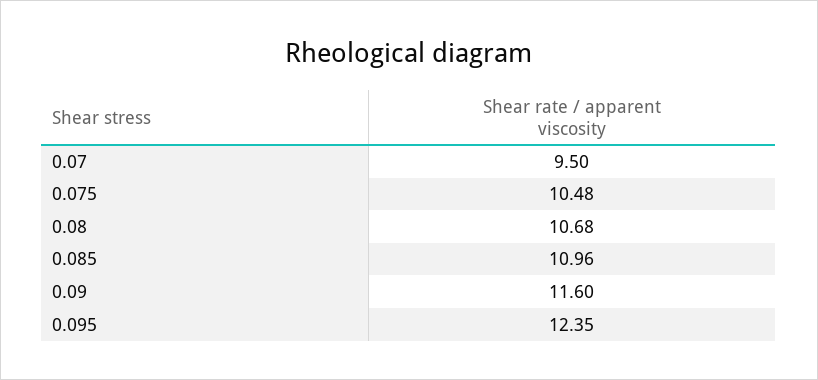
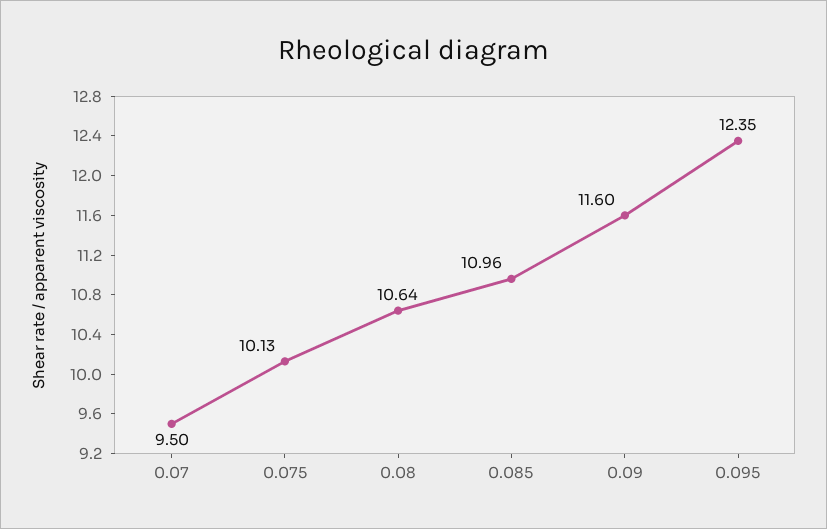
  {
    "0.07": 9.5,
-   "0.075": 10.48,
+   "0.075": 10.13,
-   "0.08": 10.68,
+   "0.08": 10.64,
    "0.085": 10.96,
    "0.09": 11.6,
    "0.095": 12.35
  }

